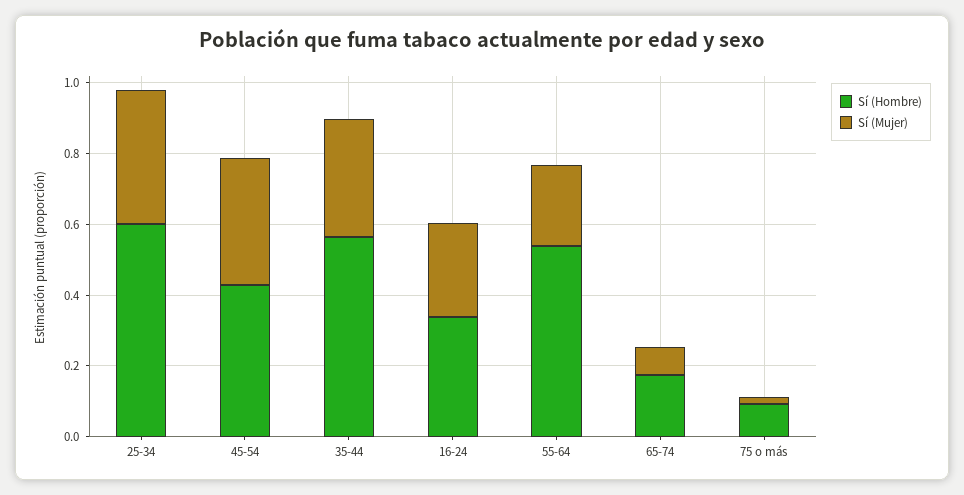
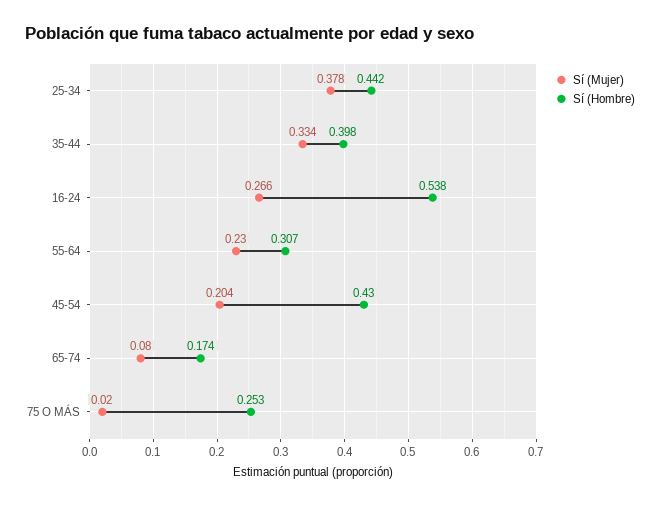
  {
    "Sí (Hombre)": {
-     "25-34": 0.6,
+     "25-34": 0.442,
      "45-54": 0.43,
-     "35-44": 0.55,
+     "35-44": 0.398,
-     "16-24": 0.35,
+     "16-24": 0.538,
-     "55-64": 0.55,
+     "55-64": 0.307,
      "65-74": 0.174,
-     "75 o más": 0.1
+     "75 o más": 0.253
    },
    "Sí (Mujer)": {
      "25-34": 0.378,
-     "45-54": 0.35,
+     "45-54": 0.204,
      "35-44": 0.334,
      "16-24": 0.266,
      "55-64": 0.23,
      "65-74": 0.08,
      "75 o más": 0.02
    }
  }

